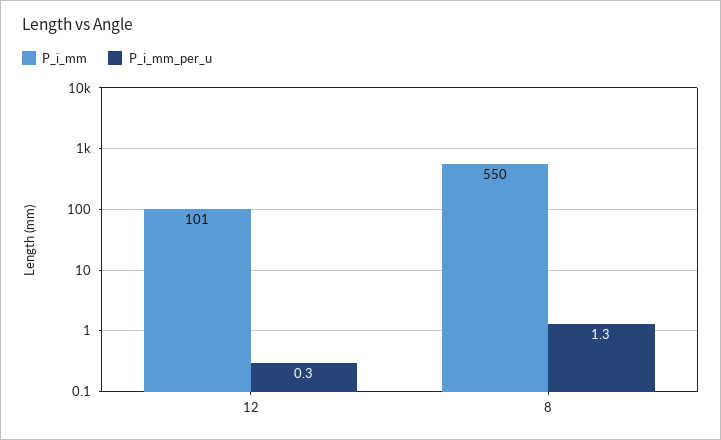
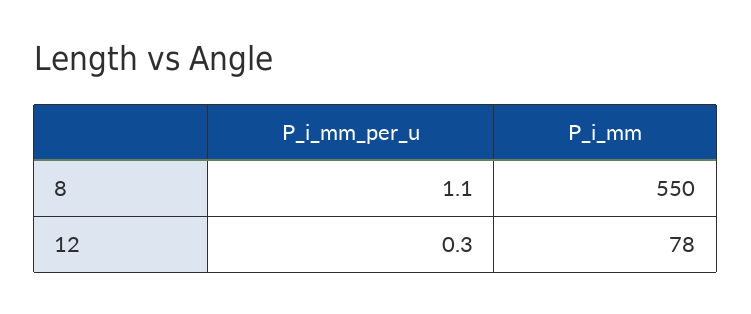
  {
    "P_i_mm": {
-     "12": 101,
+     "12": 78,
      "8": 550
    },
    "P_i_mm_per_u": {
      "12": 0.3,
-     "8": 1.3
+     "8": 1.1
    }
  }

